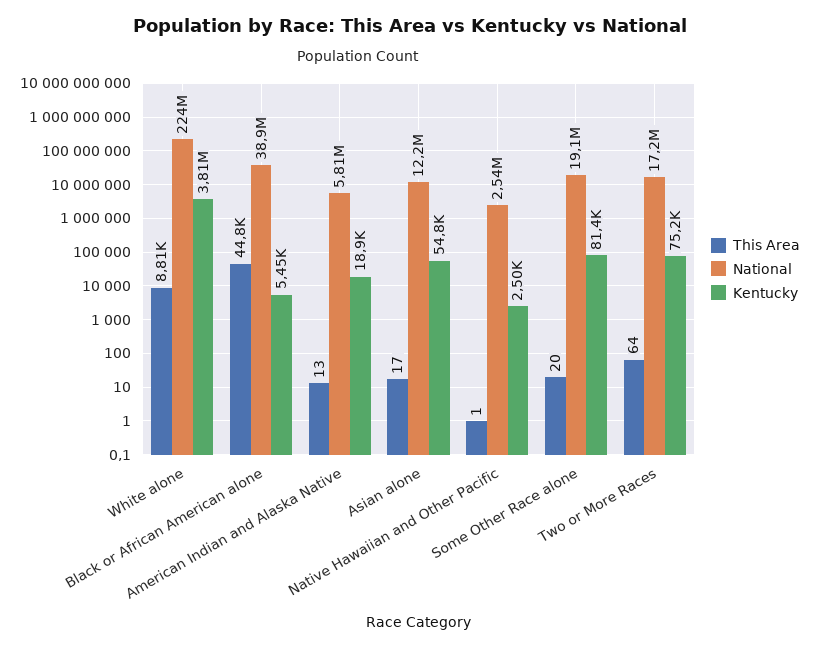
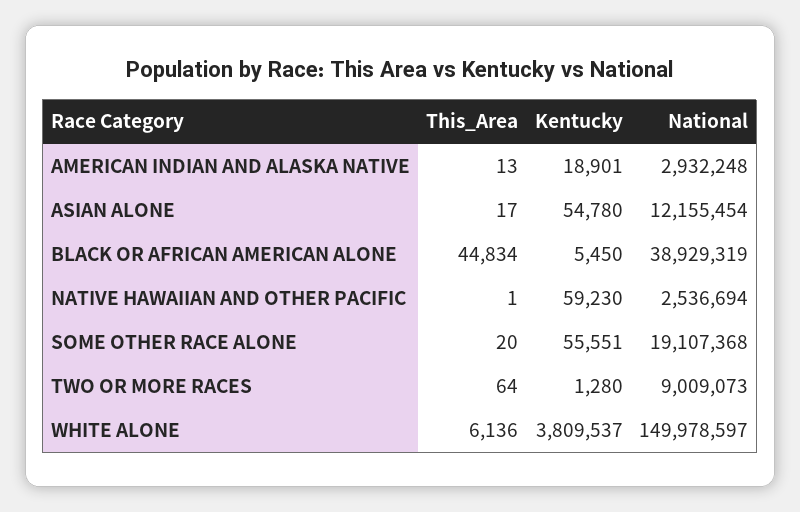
  {
    "This Area": {
-     "White alone": 8810,
+     "White alone": 6136,
      "Black or African American alone": 44834,
      "American Indian and Alaska Native": 13,
      "Asian alone": 17,
      "Native Hawaiian and Other Pacific": 1,
      "Some Other Race alone": 20,
      "Two or More Races": 64
    },
    "National": {
-     "White alone": 224000000,
+     "White alone": 149978597,
      "Black or African American alone": 38929319,
-     "American Indian and Alaska Native": 5810000,
+     "American Indian and Alaska Native": 2932248,
      "Asian alone": 12155454,
      "Native Hawaiian and Other Pacific": 2536694,
      "Some Other Race alone": 19107368,
-     "Two or More Races": 17200000
+     "Two or More Races": 9009073
    },
    "Kentucky": {
      "White alone": 3809537,
      "Black or African American alone": 5450,
      "American Indian and Alaska Native": 18901,
      "Asian alone": 54780,
-     "Native Hawaiian and Other Pacific": 2500,
+     "Native Hawaiian and Other Pacific": 59230,
-     "Some Other Race alone": 81400,
+     "Some Other Race alone": 55551,
-     "Two or More Races": 75200
+     "Two or More Races": 1280
    }
  }

